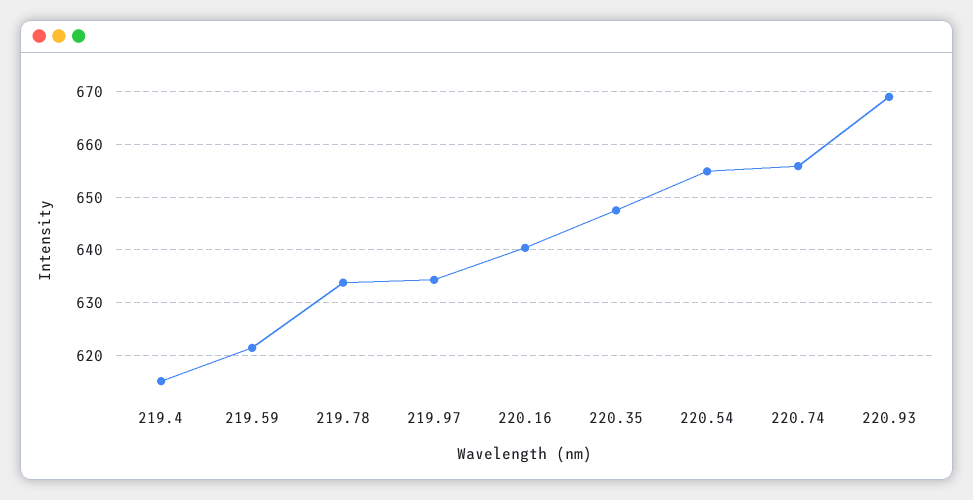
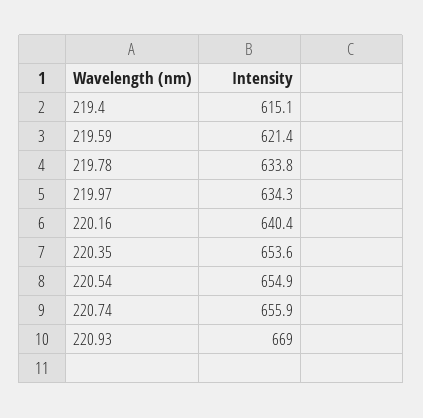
  {
    "219.4": 615.1,
    "219.59": 621.4,
    "219.78": 633.8,
    "219.97": 634.3,
    "220.16": 640.4,
-   "220.35": 648,
+   "220.35": 653.6,
    "220.54": 654.9,
    "220.74": 655.9,
    "220.93": 669
  }

